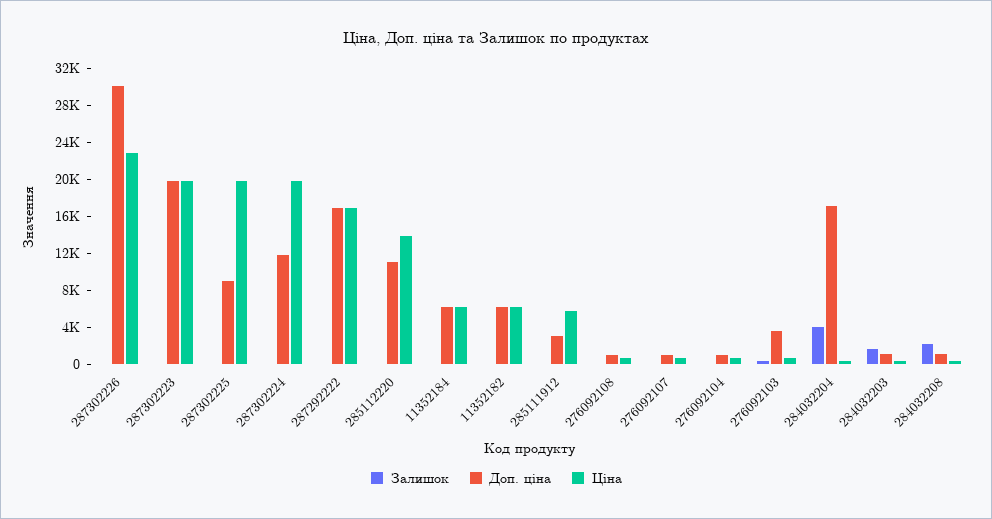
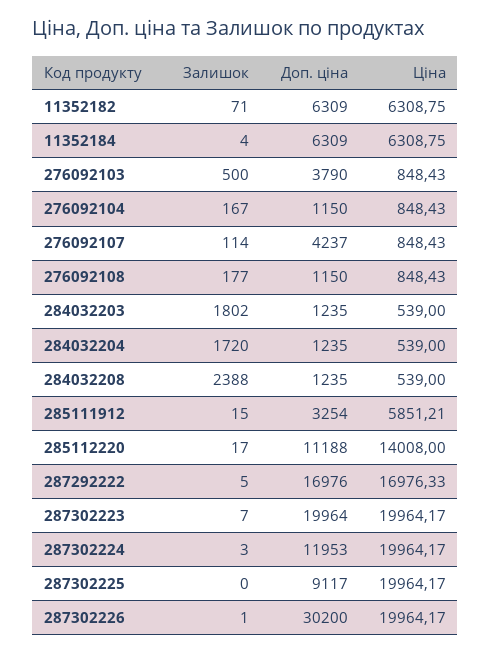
  {
    "Залишок": {
      "287302226": 1,
      "287302223": 7,
      "287302225": 0,
      "287302224": 3,
      "287292222": 5,
      "285112220": 17,
      "11352184": 4,
      "11352182": 71,
      "285111912": 15,
      "276092108": 177,
      "276092107": 114,
      "276092104": 167,
      "276092103": 500,
-     "284032204": 4000,
+     "284032204": 1720,
      "284032203": 1802,
      "284032208": 2388
    },
    "Доп. ціна": {
      "287302226": 30200,
      "287302223": 19964,
      "287302225": 9117,
      "287302224": 11953,
      "287292222": 16976,
      "285112220": 11188,
      "11352184": 6309,
      "11352182": 6309,
      "285111912": 3254,
      "276092108": 1150,
-     "276092107": 1000,
+     "276092107": 4237,
      "276092104": 1150,
      "276092103": 3790,
-     "284032204": 17000,
+     "284032204": 1235,
      "284032203": 1235,
      "284032208": 1235
    },
    "Ціна": {
-     "287302226": 23000,
+     "287302226": 19964.17,
      "287302223": 19964.17,
      "287302225": 19964.17,
      "287302224": 19964.17,
      "287292222": 16976.33,
      "285112220": 14008,
      "11352184": 6308.75,
      "11352182": 6308.75,
      "285111912": 5851.21,
      "276092108": 848.43,
      "276092107": 848.43,
      "276092104": 848.43,
      "276092103": 848.43,
      "284032204": 539,
      "284032203": 539,
      "284032208": 539
    }
  }

